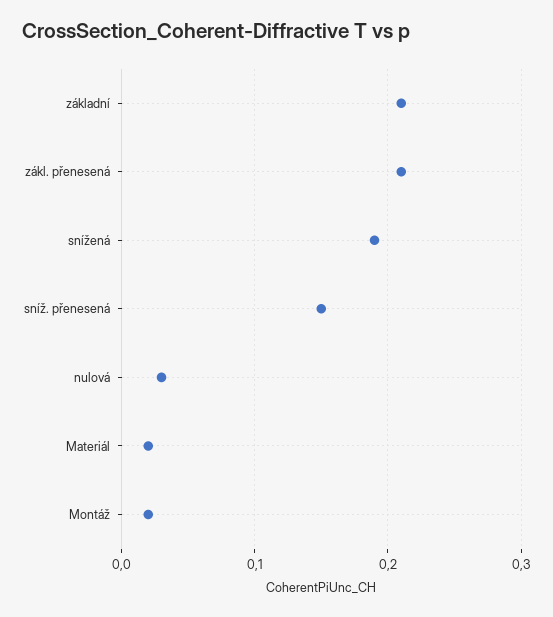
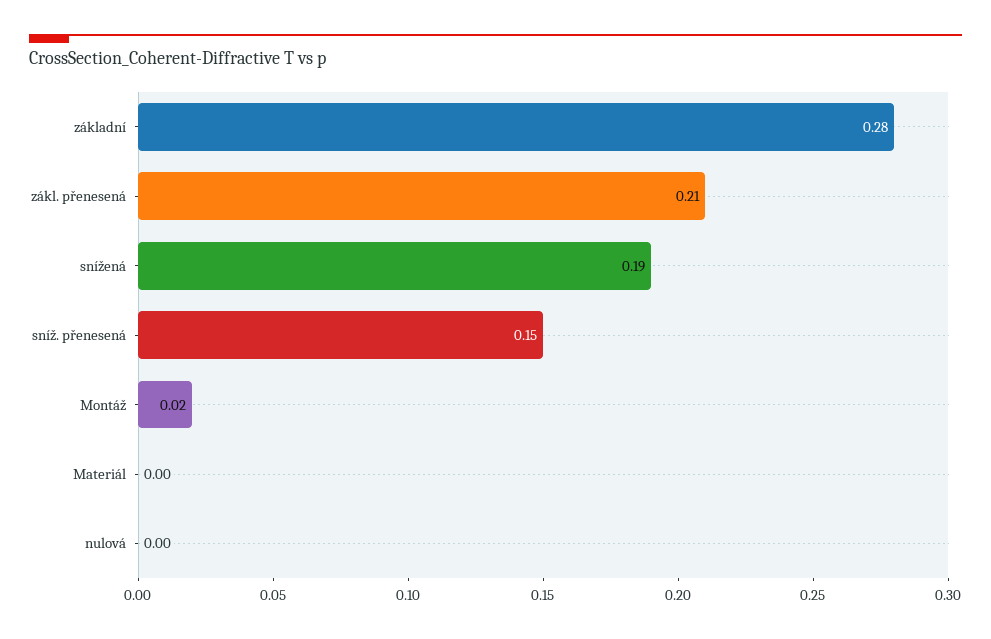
  {
-   "základní": 0.21,
+   "základní": 0.28,
    "zákl. přenesená": 0.21,
    "snížená": 0.19,
    "sníž. přenesená": 0.15,
-   "nulová": 0.03,
+   "nulová": 0,
-   "Materiál": 0.02,
+   "Materiál": 0,
    "Montáž": 0.02
  }

